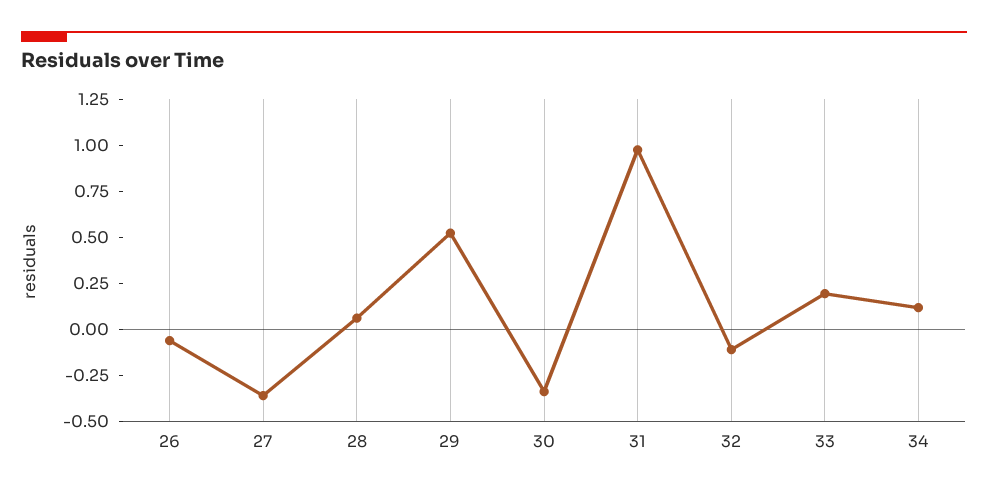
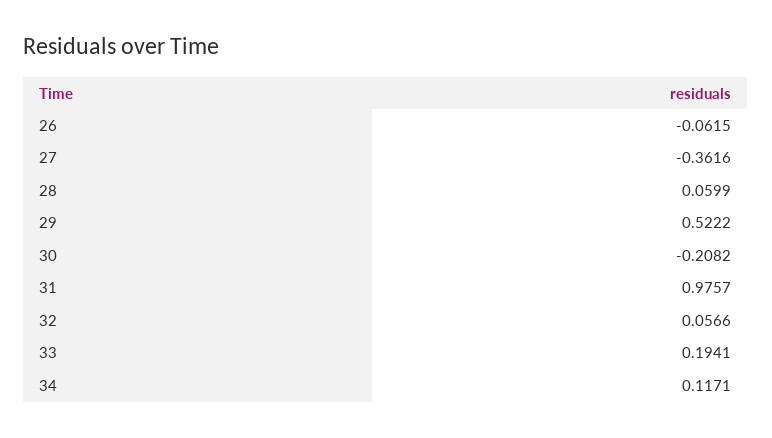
  {
    "26": -0.0615,
    "27": -0.3616,
    "28": 0.0599,
    "29": 0.5222,
-   "30": -0.35,
+   "30": -0.2082,
    "31": 0.9757,
-   "32": -0.1,
+   "32": 0.0566,
    "33": 0.1941,
    "34": 0.1171
  }

